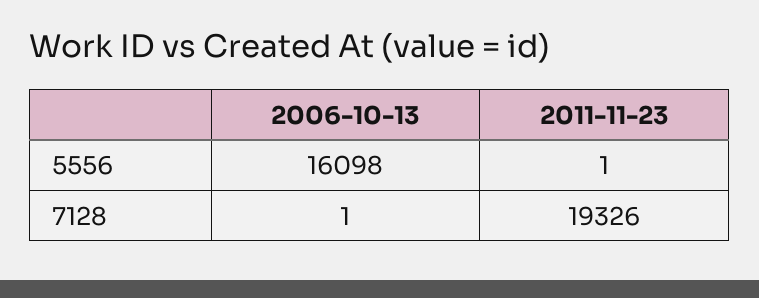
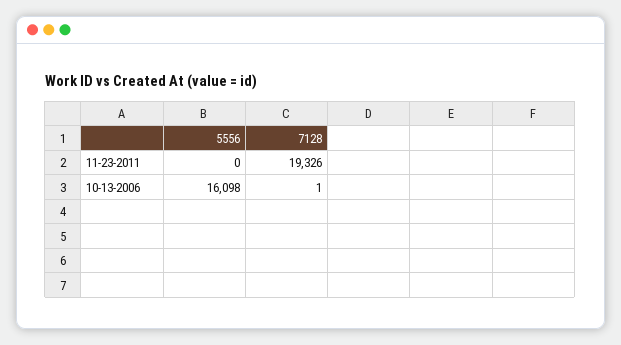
  {
    "2006-10-13": {
      "5556": 16098,
      "7128": 1
    },
    "2011-11-23": {
-     "5556": 1,
+     "5556": 0,
      "7128": 19326
    }
  }

